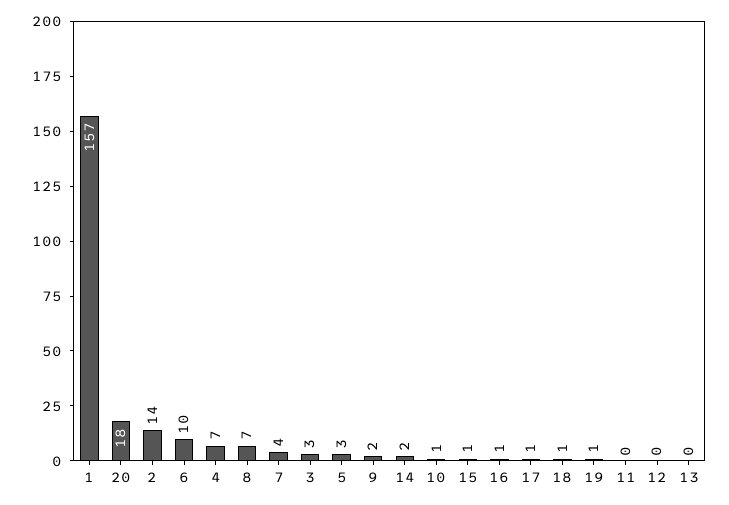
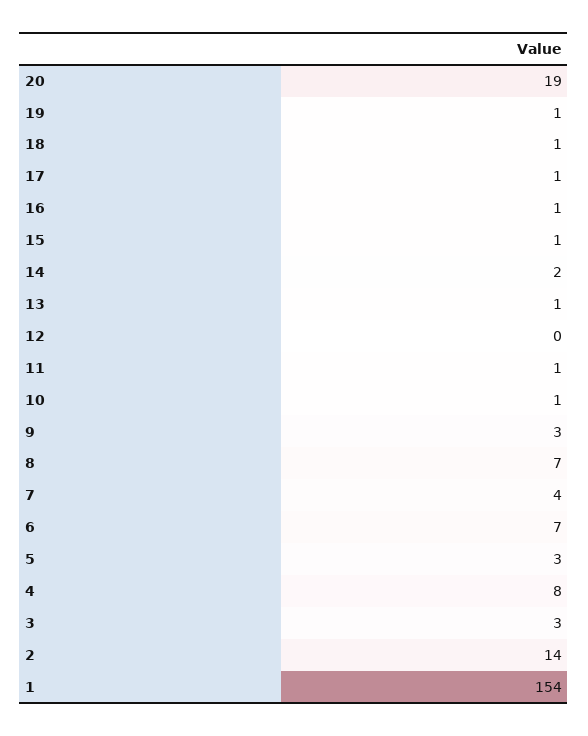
  {
-   "1": 157,
+   "1": 154,
-   "20": 18,
+   "20": 19,
    "2": 14,
-   "6": 10,
+   "6": 7,
-   "4": 7,
+   "4": 8,
    "8": 7,
    "7": 4,
    "3": 3,
    "5": 3,
-   "9": 2,
+   "9": 3,
    "14": 2,
    "10": 1,
    "15": 1,
    "16": 1,
    "17": 1,
    "18": 1,
    "19": 1,
-   "11": 0,
+   "11": 1,
    "12": 0,
-   "13": 0
+   "13": 1
  }

